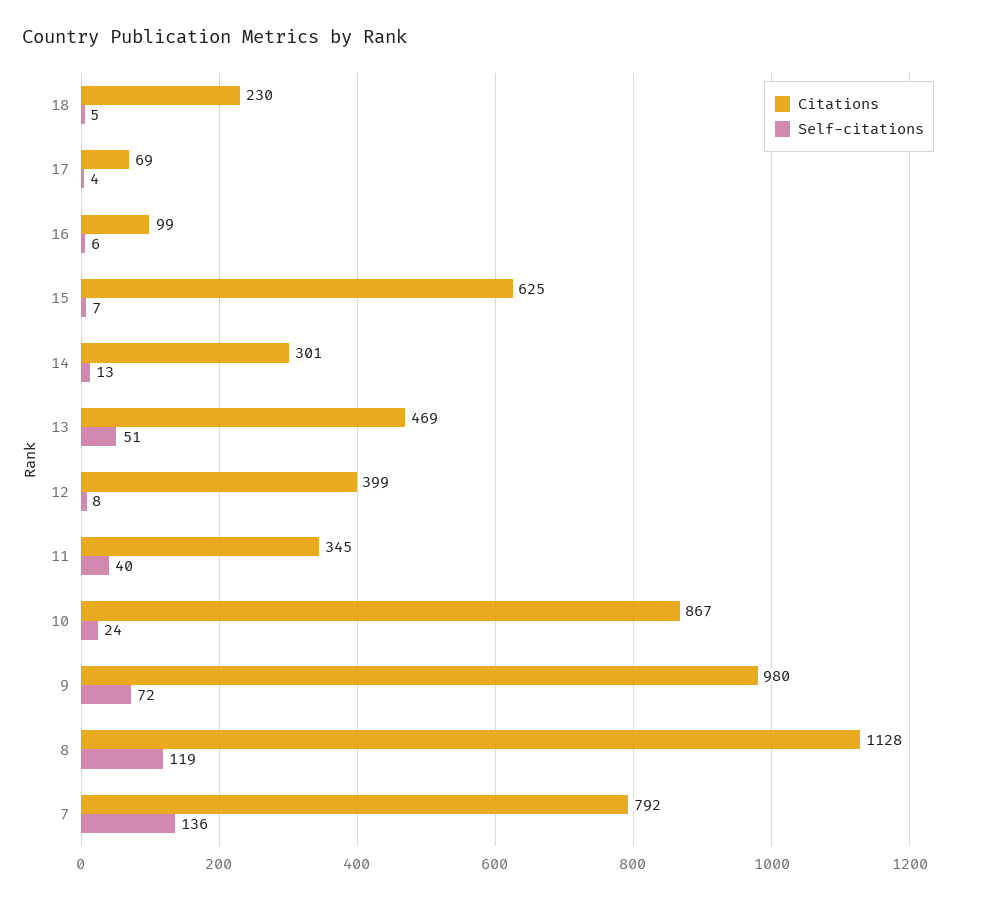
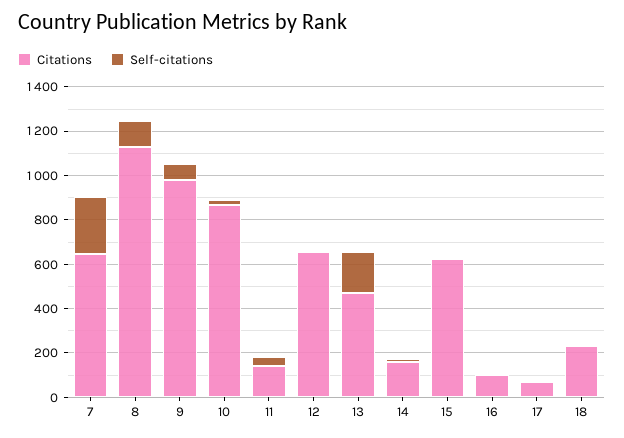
  {
    "Citations": {
      "18": 230,
      "17": 69,
      "16": 99,
      "15": 625,
-     "14": 301,
+     "14": 150,
      "13": 469,
-     "12": 399,
+     "12": 650,
-     "11": 345,
+     "11": 150,
      "10": 867,
      "9": 980,
      "8": 1128,
-     "7": 792
+     "7": 650
    },
    "Self-citations": {
      "18": 5,
      "17": 4,
      "16": 6,
      "15": 7,
      "14": 13,
-     "13": 51,
+     "13": 200,
      "12": 8,
      "11": 40,
      "10": 24,
      "9": 72,
      "8": 119,
-     "7": 136
+     "7": 250
    }
  }

